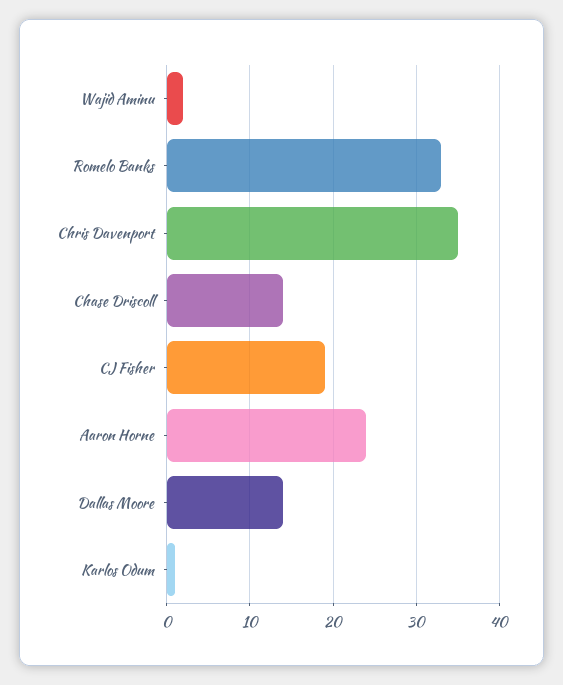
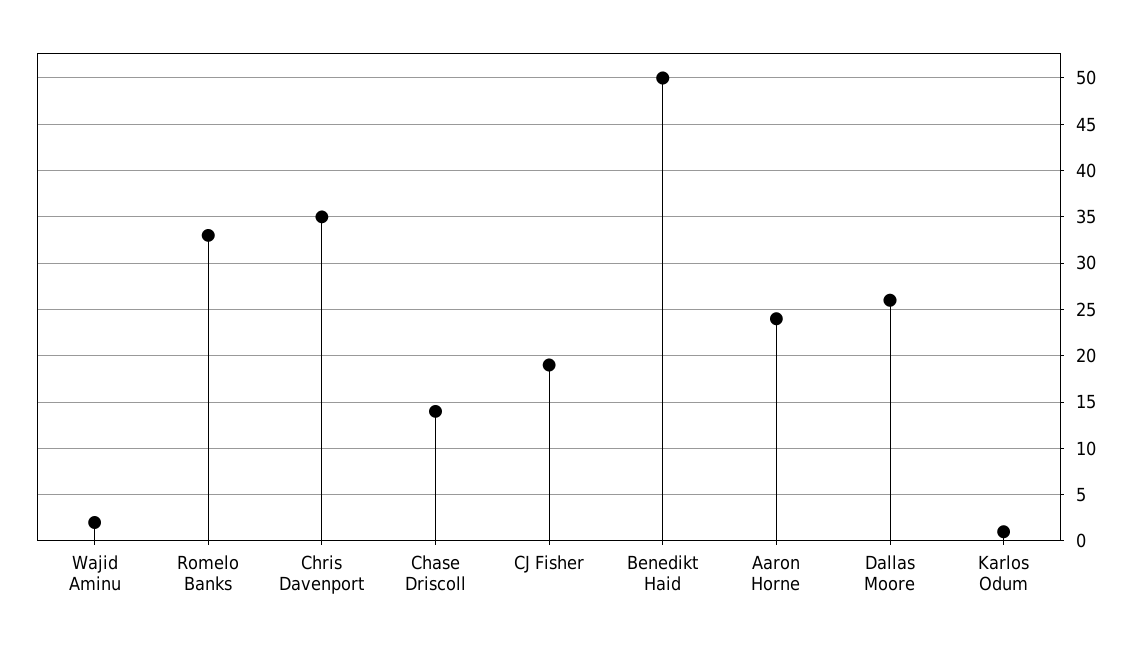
  {
    "Wajid Aminu": 2,
    "Romelo Banks": 33,
    "Chris Davenport": 35,
    "Chase Driscoll": 14,
    "CJ Fisher": 19,
    "Aaron Horne": 24,
-   "Dallas Moore": 14,
+   "Dallas Moore": 26,
-   "Karlos Odum": 1
+   "Karlos Odum": 1,
+   "Benedikt Haid": 50
  }

